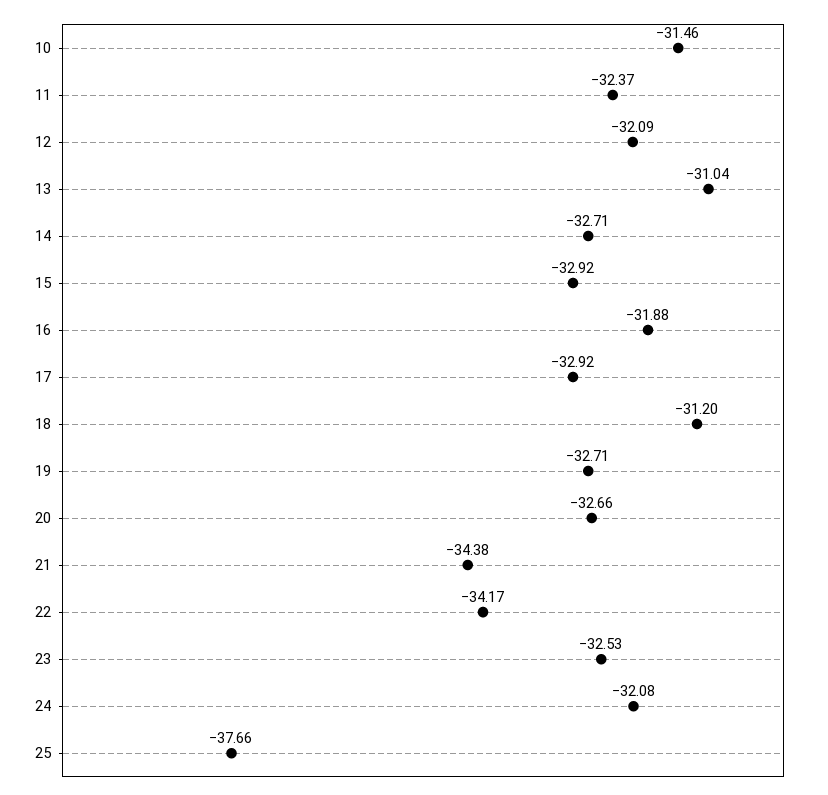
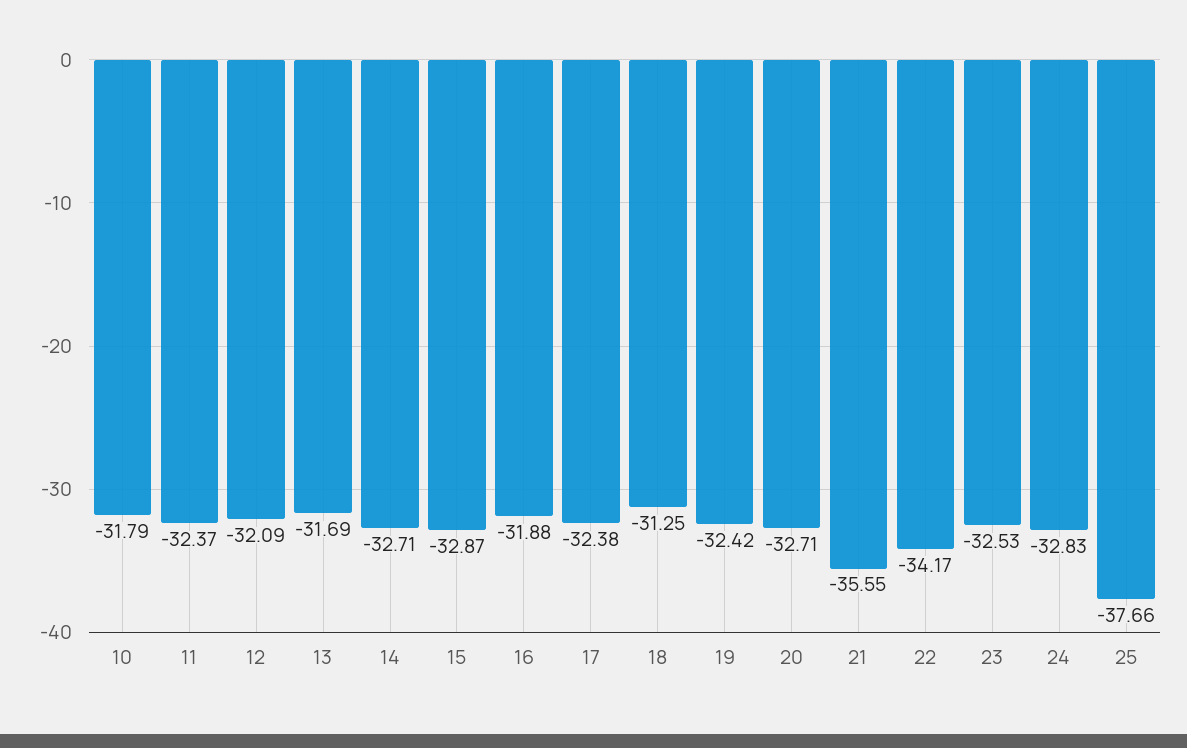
  {
-   "10": -31.46,
+   "10": -31.79,
    "11": -32.37,
    "12": -32.09,
-   "13": -31.04,
+   "13": -31.69,
    "14": -32.71,
-   "15": -32.92,
+   "15": -32.87,
    "16": -31.88,
-   "17": -32.92,
+   "17": -32.38,
-   "18": -31.2,
+   "18": -31.25,
-   "19": -32.71,
+   "19": -32.42,
-   "20": -32.66,
+   "20": -32.71,
-   "21": -34.38,
+   "21": -35.55,
    "22": -34.17,
    "23": -32.53,
-   "24": -32.08,
+   "24": -32.83,
    "25": -37.66
  }

